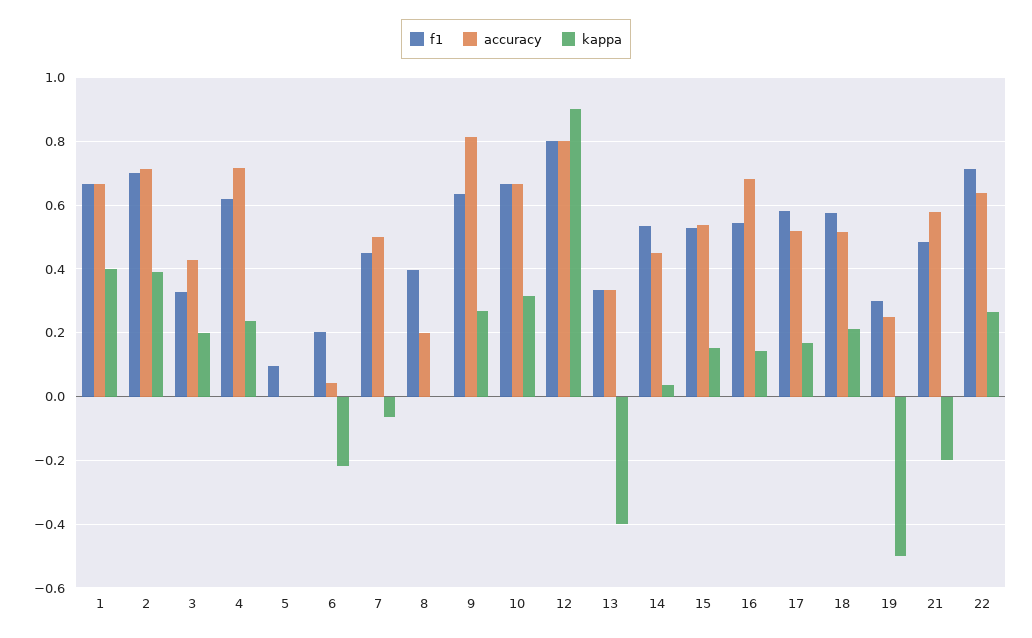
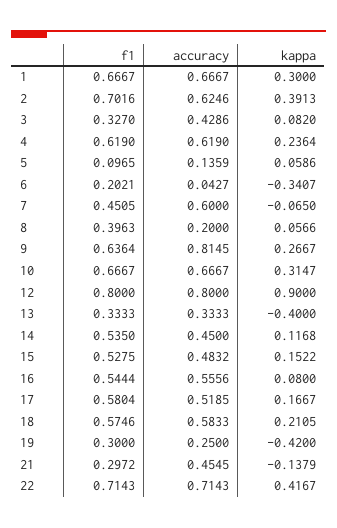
  {
    "f1": {
      "1": 0.6667,
      "2": 0.7016,
      "3": 0.327,
      "4": 0.619,
      "5": 0.0965,
      "6": 0.2021,
      "7": 0.4505,
      "8": 0.3963,
      "9": 0.6364,
      "10": 0.6667,
      "12": 0.8,
      "13": 0.3333,
      "14": 0.535,
      "15": 0.5275,
      "16": 0.5444,
      "17": 0.5804,
      "18": 0.5746,
      "19": 0.3,
-     "21": 0.48,
+     "21": 0.2972,
      "22": 0.7143
    },
    "accuracy": {
      "1": 0.6667,
-     "2": 0.72,
+     "2": 0.6246,
      "3": 0.4286,
-     "4": 0.72,
+     "4": 0.619,
-     "5": 0,
+     "5": 0.1359,
      "6": 0.0427,
-     "7": 0.5,
+     "7": 0.6,
      "8": 0.2,
      "9": 0.8145,
      "10": 0.6667,
      "12": 0.8,
      "13": 0.3333,
      "14": 0.45,
-     "15": 0.54,
+     "15": 0.4832,
-     "16": 0.68,
+     "16": 0.5556,
      "17": 0.5185,
-     "18": 0.52,
+     "18": 0.5833,
      "19": 0.25,
-     "21": 0.58,
+     "21": 0.4545,
-     "22": 0.64
+     "22": 0.7143
    },
    "kappa": {
-     "1": 0.4,
+     "1": 0.3,
      "2": 0.3913,
-     "3": 0.2,
+     "3": 0.082,
      "4": 0.2364,
-     "5": 0,
+     "5": 0.0586,
-     "6": -0.22,
+     "6": -0.3407,
      "7": -0.065,
-     "8": 0,
+     "8": 0.0566,
      "9": 0.2667,
      "10": 0.3147,
      "12": 0.9,
      "13": -0.4,
-     "14": 0.04,
+     "14": 0.1168,
      "15": 0.1522,
-     "16": 0.14,
+     "16": 0.08,
      "17": 0.1667,
      "18": 0.2105,
-     "19": -0.5,
+     "19": -0.42,
-     "21": -0.2,
+     "21": -0.1379,
-     "22": 0.26
+     "22": 0.4167
    }
  }

